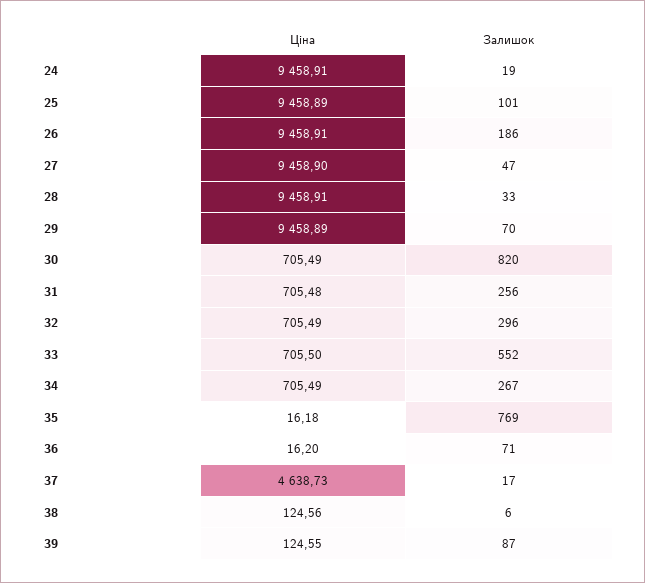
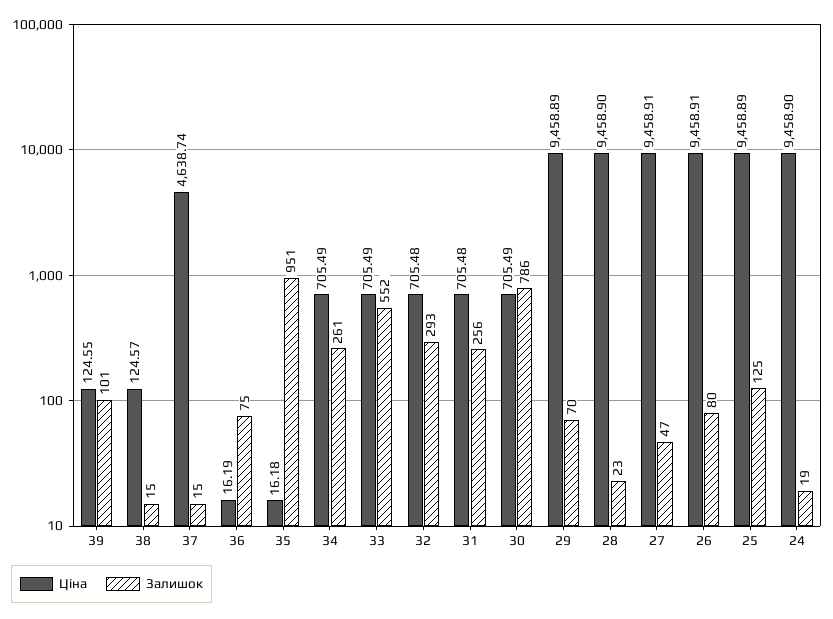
  {
    "Ціна": {
-     "24": 9458.91,
+     "24": 9458.9,
      "25": 9458.89,
      "26": 9458.91,
-     "27": 9458.9,
+     "27": 9458.91,
-     "28": 9458.91,
+     "28": 9458.9,
      "29": 9458.89,
      "30": 705.49,
      "31": 705.48,
-     "32": 705.49,
+     "32": 705.48,
-     "33": 705.5,
+     "33": 705.49,
      "34": 705.49,
      "35": 16.18,
-     "36": 16.2,
+     "36": 16.19,
-     "37": 4638.73,
+     "37": 4638.74,
-     "38": 124.56,
+     "38": 124.57,
      "39": 124.55
    },
    "Залишок": {
      "24": 19,
-     "25": 101,
+     "25": 125,
-     "26": 186,
+     "26": 80,
      "27": 47,
-     "28": 33,
+     "28": 23,
      "29": 70,
-     "30": 820,
+     "30": 786,
      "31": 256,
-     "32": 296,
+     "32": 293,
      "33": 552,
-     "34": 267,
+     "34": 261,
-     "35": 769,
+     "35": 951,
-     "36": 71,
+     "36": 75,
-     "37": 17,
+     "37": 15,
-     "38": 6,
+     "38": 15,
-     "39": 87
+     "39": 101
    }
  }

